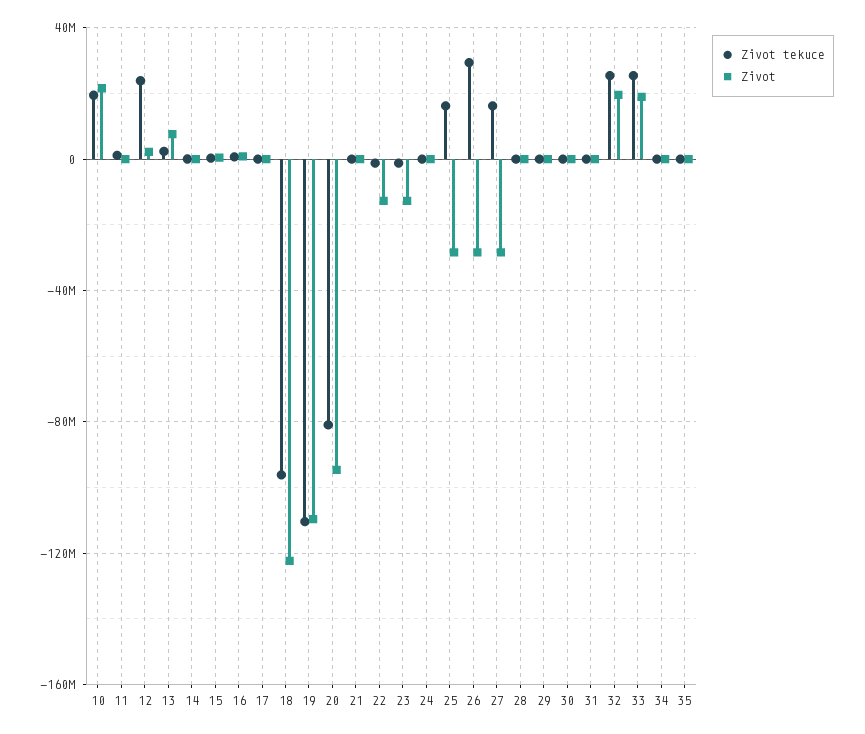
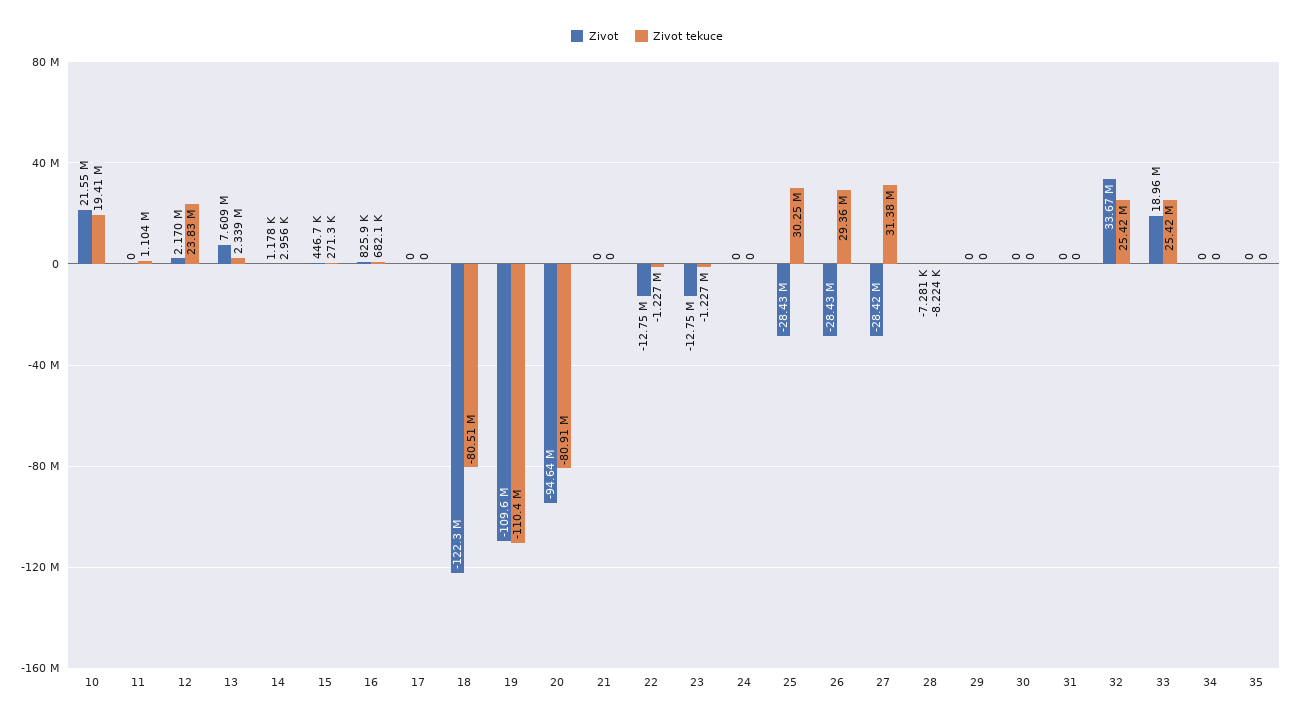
  {
    "Zivot tekuce": {
      "10": 19410000,
      "11": 1104000,
      "12": 23830000,
      "13": 2339000,
      "14": 2956,
      "15": 271300,
      "16": 682100,
      "17": 0,
-     "18": -95000000,
+     "18": -80510000,
      "19": -110400000,
      "20": -80910000,
      "21": 0,
      "22": -1227000,
      "23": -1227000,
      "24": 0,
-     "25": 15000000,
+     "25": 30250000,
      "26": 29360000,
-     "27": 15000000,
+     "27": 31380000,
      "28": -8224,
      "29": 0,
      "30": 0,
      "31": 0,
      "32": 25420000,
      "33": 25420000,
      "34": 0,
      "35": 0
    },
    "Zivot": {
      "10": 21550000,
      "11": 0,
      "12": 2170000,
      "13": 7609000,
      "14": 1178,
      "15": 446700,
      "16": 825900,
      "17": 0,
      "18": -122300000,
      "19": -109600000,
      "20": -94640000,
      "21": 0,
      "22": -12750000,
      "23": -12750000,
      "24": 0,
      "25": -28430000,
      "26": -28430000,
      "27": -28420000,
      "28": -7281,
      "29": 0,
      "30": 0,
      "31": 0,
-     "32": 20000000,
+     "32": 33670000,
      "33": 18960000,
      "34": 0,
      "35": 0
    }
  }

